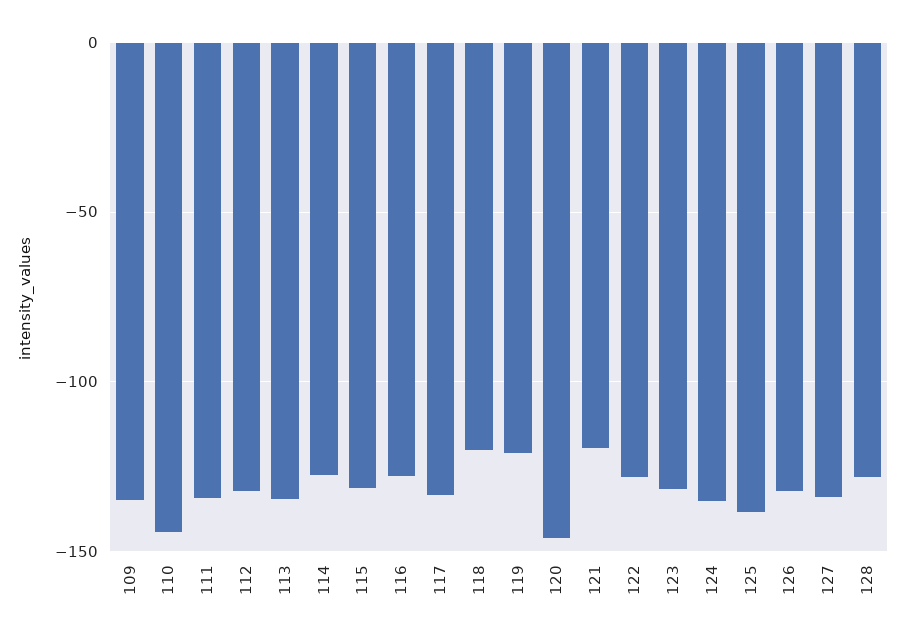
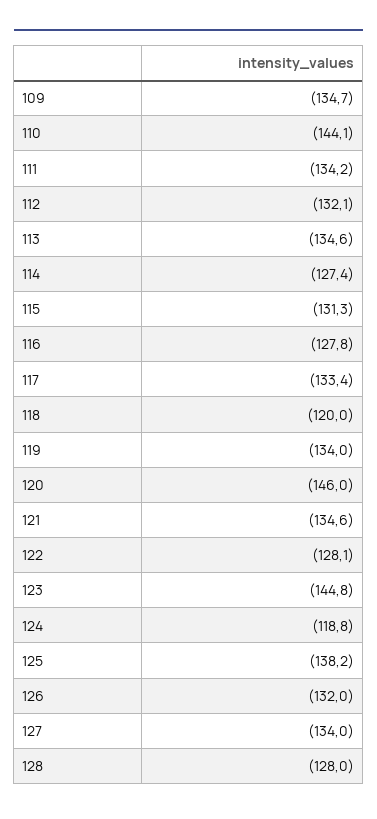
  {
    "109": -134.7,
    "110": -144.1,
    "111": -134.2,
    "112": -132.1,
    "113": -134.6,
    "114": -127.4,
    "115": -131.3,
    "116": -127.8,
    "117": -133.4,
    "118": -120,
-   "119": -120,
+   "119": -134,
    "120": -146,
-   "121": -120,
+   "121": -134.6,
    "122": -128.1,
-   "123": -130,
+   "123": -144.8,
-   "124": -135,
+   "124": -118.8,
    "125": -138.2,
    "126": -132,
    "127": -134,
    "128": -128
  }

